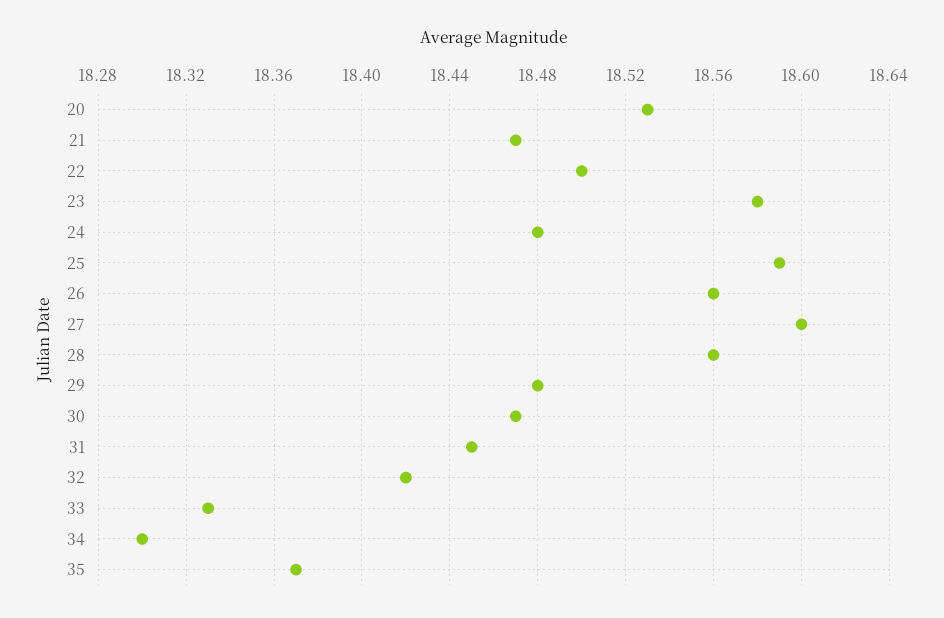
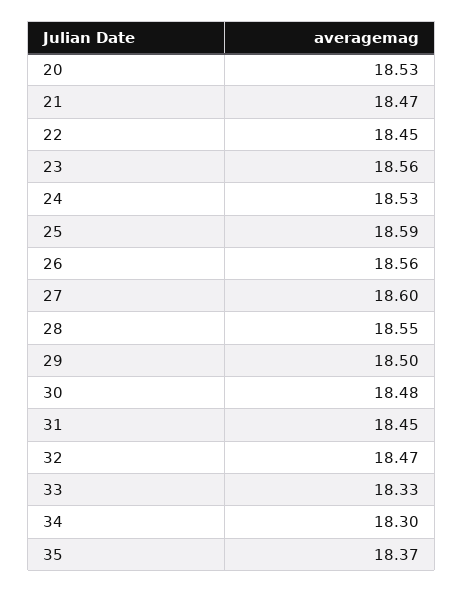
  {
    "20": 18.53,
    "21": 18.47,
-   "22": 18.5,
+   "22": 18.45,
-   "23": 18.58,
+   "23": 18.56,
-   "24": 18.48,
+   "24": 18.53,
    "25": 18.59,
    "26": 18.56,
    "27": 18.6,
-   "28": 18.56,
+   "28": 18.55,
-   "29": 18.48,
+   "29": 18.5,
-   "30": 18.47,
+   "30": 18.48,
    "31": 18.45,
-   "32": 18.42,
+   "32": 18.47,
    "33": 18.33,
    "34": 18.3,
    "35": 18.37
  }

